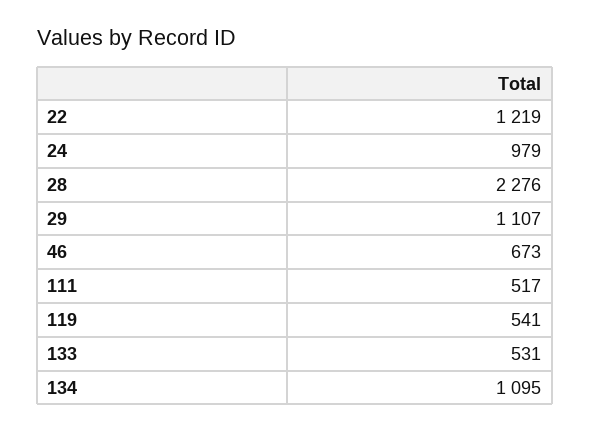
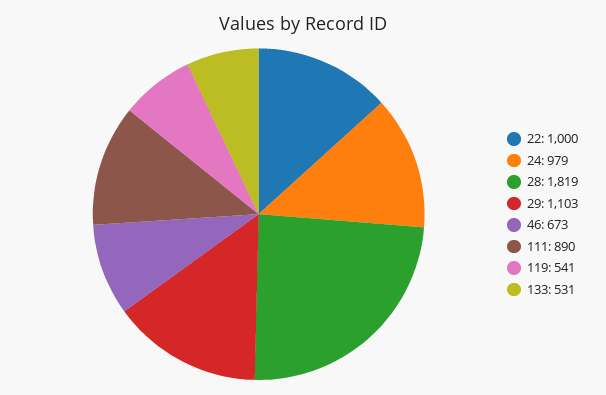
  {
-   "22": 1219,
+   "22": 1000,
    "24": 979,
-   "28": 2276,
+   "28": 1819,
-   "29": 1107,
+   "29": 1103,
    "46": 673,
-   "111": 517,
+   "111": 890,
    "119": 541,
-   "133": 531,
+   "133": 531
-   "134": 1095
  }

